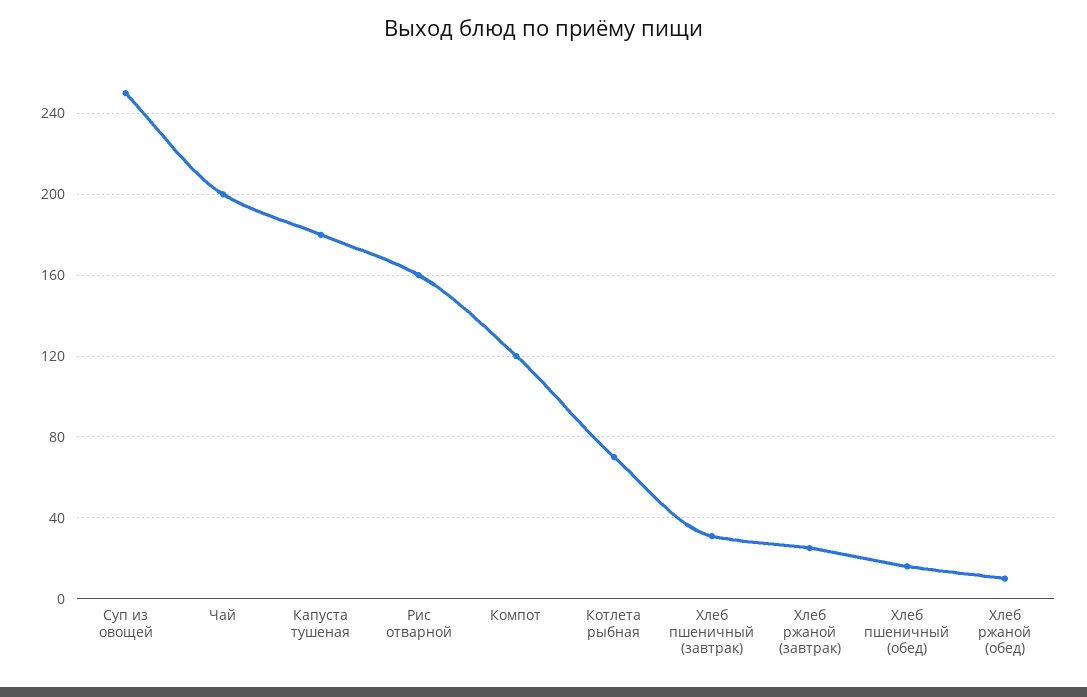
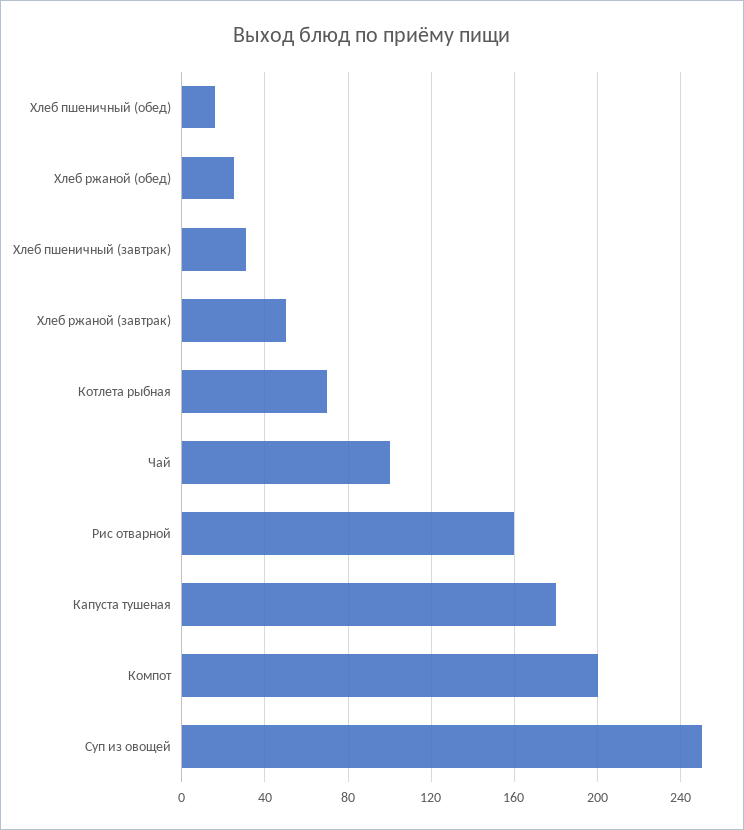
  {
    "Суп из овощей": 250,
-   "Чай": 200,
+   "Чай": 100,
    "Капуста тушеная": 180,
    "Рис отварной": 160,
-   "Компот": 120,
+   "Компот": 200,
    "Котлета рыбная": 70,
    "Хлеб пшеничный (завтрак)": 30,
-   "Хлеб ржаной (завтрак)": 25,
+   "Хлеб ржаной (завтрак)": 50,
    "Хлеб пшеничный (обед)": 15,
-   "Хлеб ржаной (обед)": 10
+   "Хлеб ржаной (обед)": 25
  }

